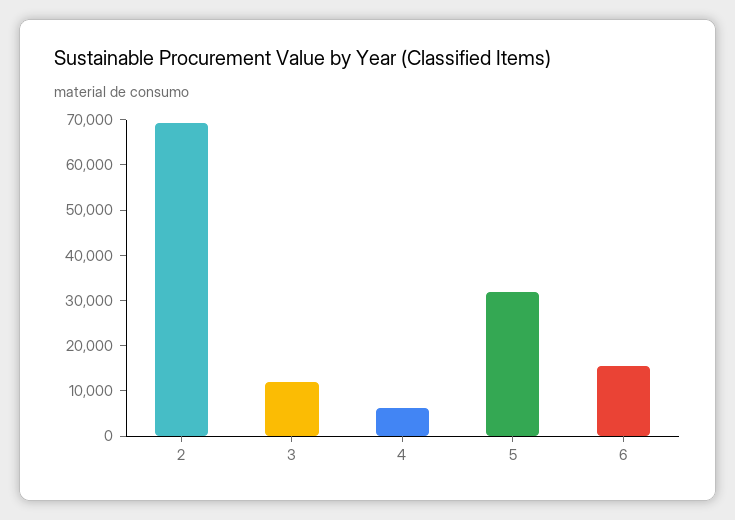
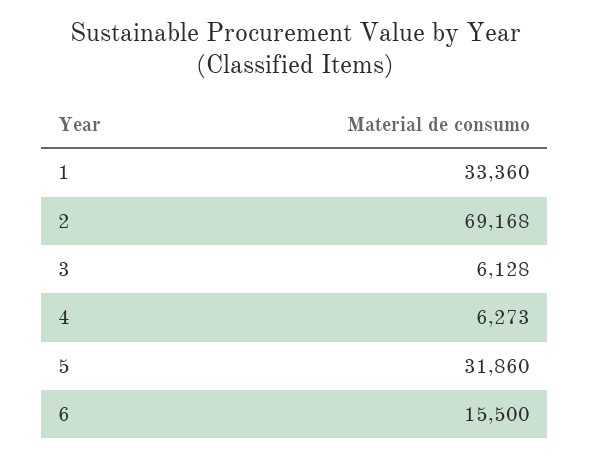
  {
    "2": 69168,
-   "3": 12000,
+   "3": 6128,
    "4": 6273,
    "5": 31860,
-   "6": 15500
+   "6": 15500,
+   "1": 33360
  }

